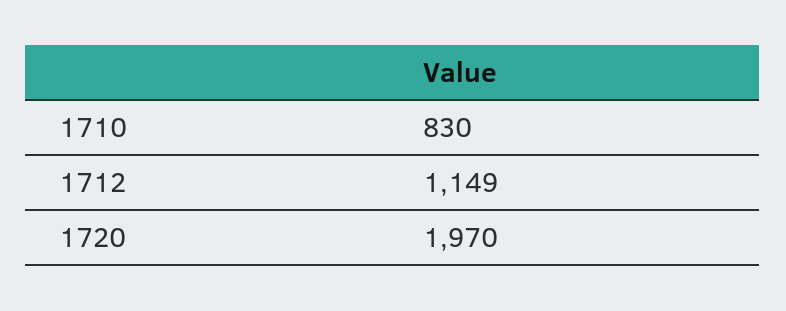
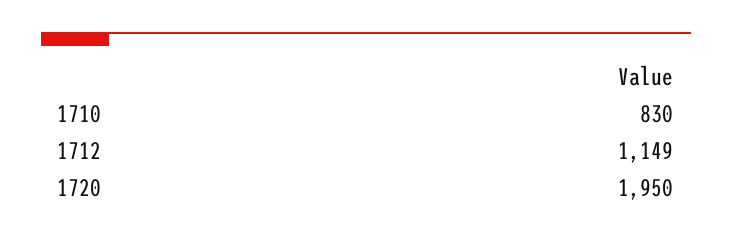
  {
    "1710": 830,
    "1712": 1149,
-   "1720": 1970
+   "1720": 1950
  }

